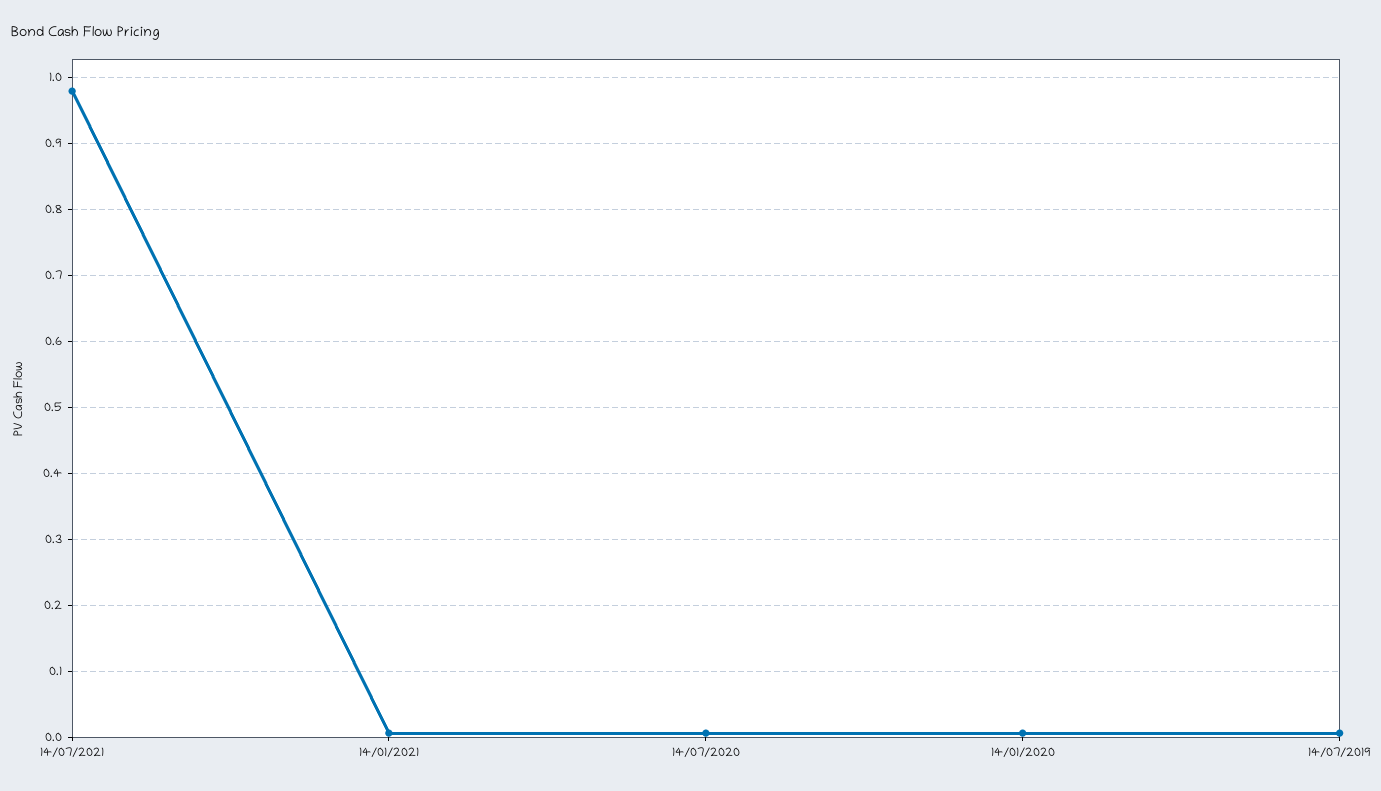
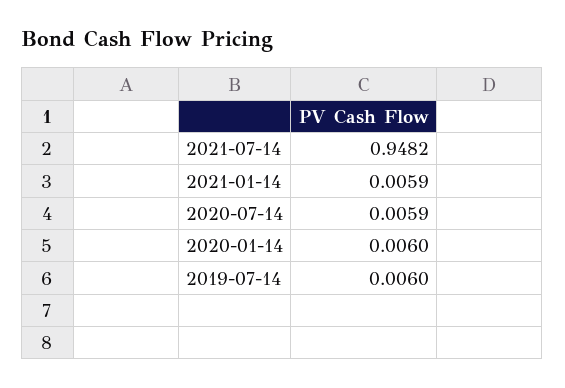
  {
-   "14/07/2021": 0.98,
+   "14/07/2021": 0.9482,
    "14/01/2021": 0.0059,
    "14/07/2020": 0.0059,
    "14/01/2020": 0.006,
    "14/07/2019": 0.006
  }

